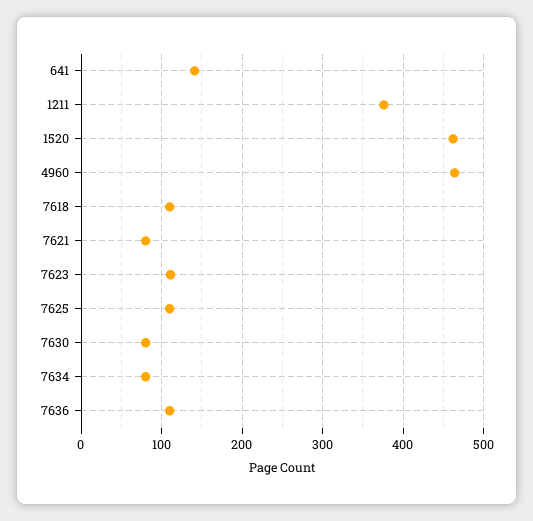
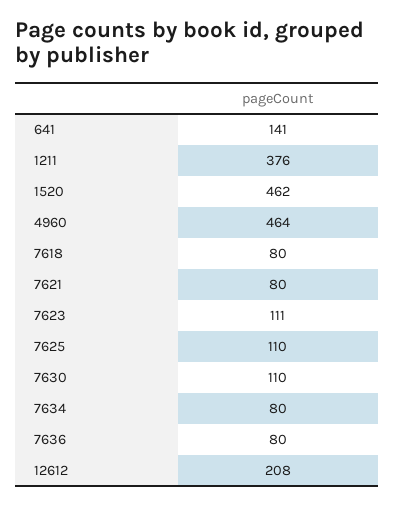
  {
    "641": 141,
    "1211": 376,
    "1520": 462,
    "4960": 464,
-   "7618": 110,
+   "7618": 80,
    "7621": 80,
    "7623": 111,
    "7625": 110,
-   "7630": 80,
+   "7630": 110,
    "7634": 80,
-   "7636": 110
+   "7636": 80,
+   "12612": 208
  }

